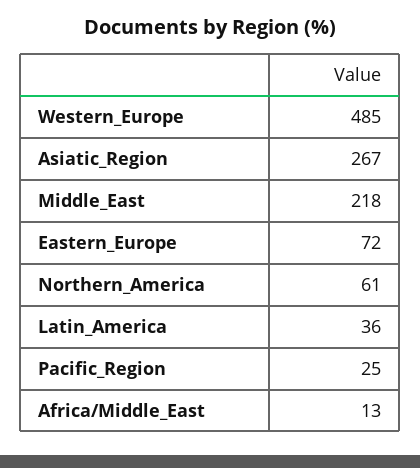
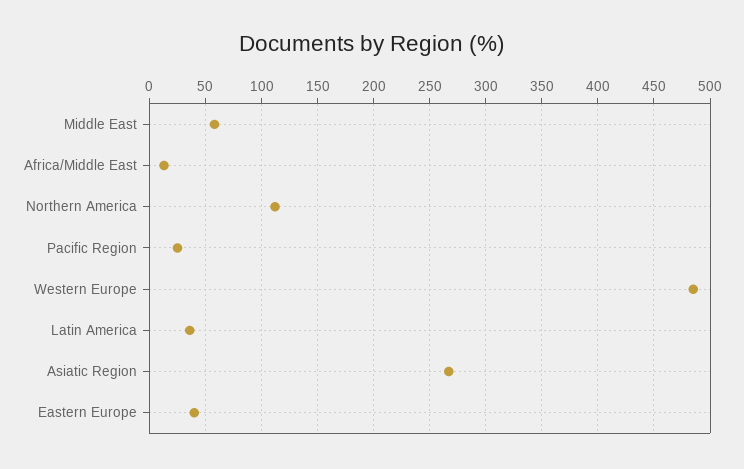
  {
    "Western_Europe": 485,
    "Asiatic_Region": 267,
-   "Middle_East": 218,
+   "Middle_East": 60,
-   "Eastern_Europe": 72,
+   "Eastern_Europe": 40,
-   "Northern_America": 61,
+   "Northern_America": 110,
    "Latin_America": 36,
    "Pacific_Region": 25,
    "Africa/Middle_East": 13
  }

